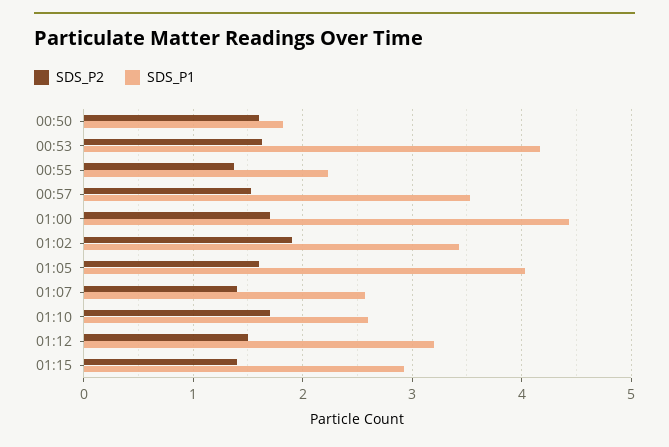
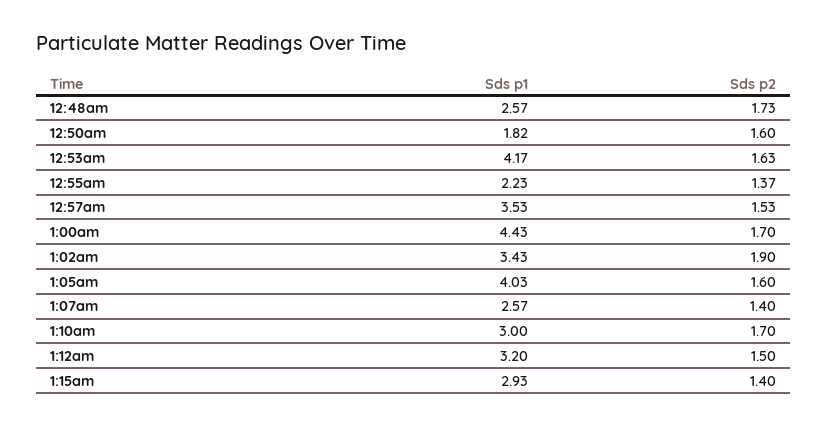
  {
    "SDS_P2": {
      "00:50": 1.6,
      "00:53": 1.63,
      "00:55": 1.37,
      "00:57": 1.53,
      "01:00": 1.7,
      "01:02": 1.9,
      "01:05": 1.6,
      "01:07": 1.4,
      "01:10": 1.7,
      "01:12": 1.5,
-     "01:15": 1.4
+     "01:15": 1.4,
+     "12:48am": 1.73
    },
    "SDS_P1": {
      "00:50": 1.82,
      "00:53": 4.17,
      "00:55": 2.23,
      "00:57": 3.53,
      "01:00": 4.43,
      "01:02": 3.43,
      "01:05": 4.03,
      "01:07": 2.57,
-     "01:10": 2.6,
+     "01:10": 3,
      "01:12": 3.2,
-     "01:15": 2.93
+     "01:15": 2.93,
+     "12:48am": 2.57
    }
  }

